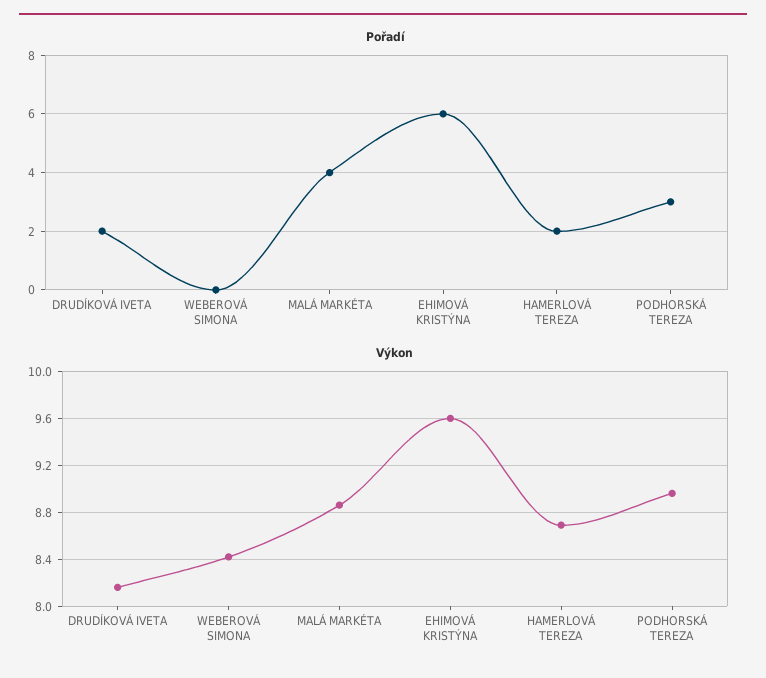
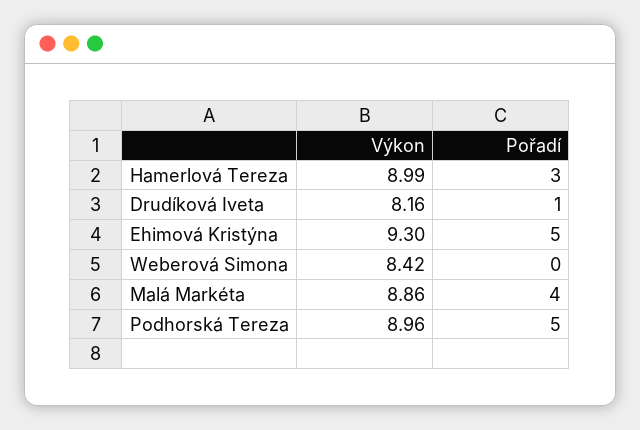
  {
    "Pořadí": {
-     "DRUDÍKOVÁ IVETA": 2,
+     "DRUDÍKOVÁ IVETA": 1,
      "WEBEROVÁ SIMONA": 0,
      "MALÁ MARKÉTA": 4,
-     "EHIMOVÁ KRISTÝNA": 6,
+     "EHIMOVÁ KRISTÝNA": 5,
-     "HAMERLOVÁ TEREZA": 2,
+     "HAMERLOVÁ TEREZA": 3,
-     "PODHORSKÁ TEREZA": 3
+     "PODHORSKÁ TEREZA": 5
    },
    "Výkon": {
      "DRUDÍKOVÁ IVETA": 8.16,
      "WEBEROVÁ SIMONA": 8.42,
      "MALÁ MARKÉTA": 8.86,
-     "EHIMOVÁ KRISTÝNA": 9.6,
+     "EHIMOVÁ KRISTÝNA": 9.3,
-     "HAMERLOVÁ TEREZA": 8.7,
+     "HAMERLOVÁ TEREZA": 8.99,
      "PODHORSKÁ TEREZA": 8.96
    }
  }

